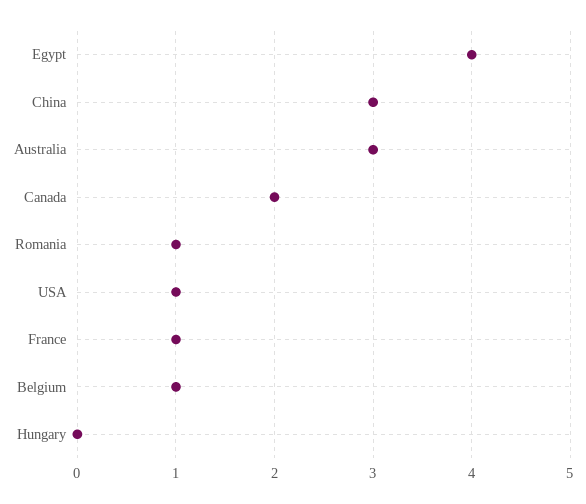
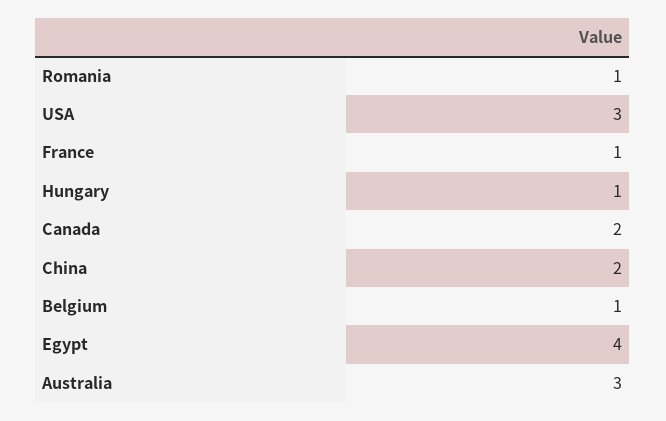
  {
    "Egypt": 4,
-   "China": 3,
+   "China": 2,
    "Australia": 3,
    "Canada": 2,
    "Romania": 1,
-   "USA": 1,
+   "USA": 3,
    "France": 1,
    "Belgium": 1,
-   "Hungary": 0
+   "Hungary": 1
  }

